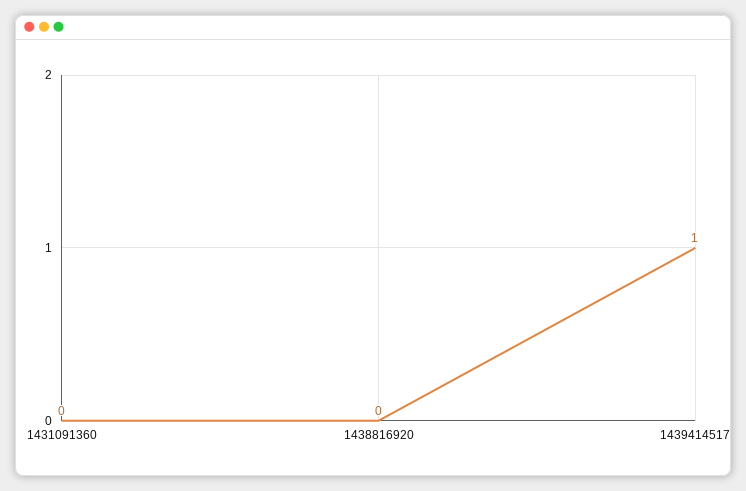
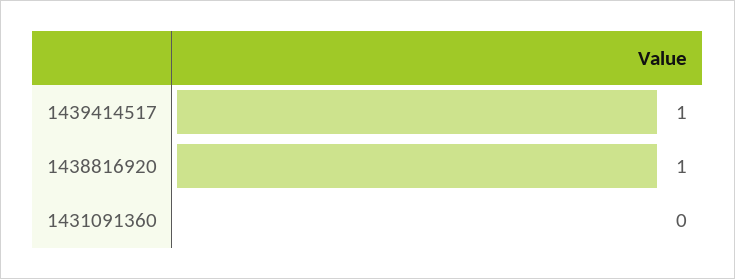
  {
    "1431091360": 0,
-   "1438816920": 0,
+   "1438816920": 1,
    "1439414517": 1
  }

